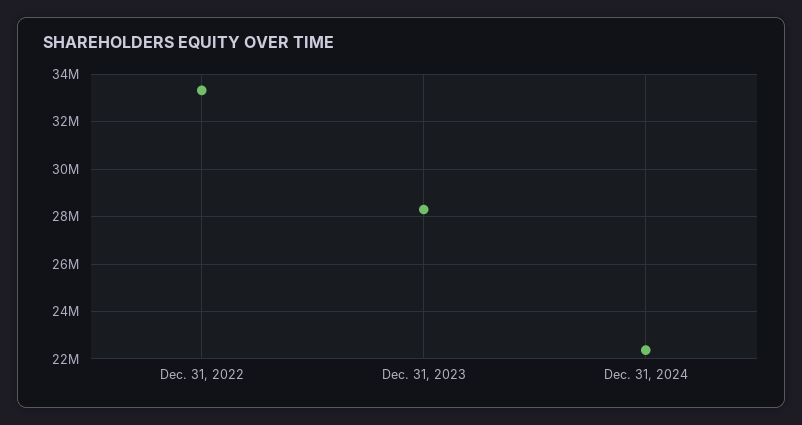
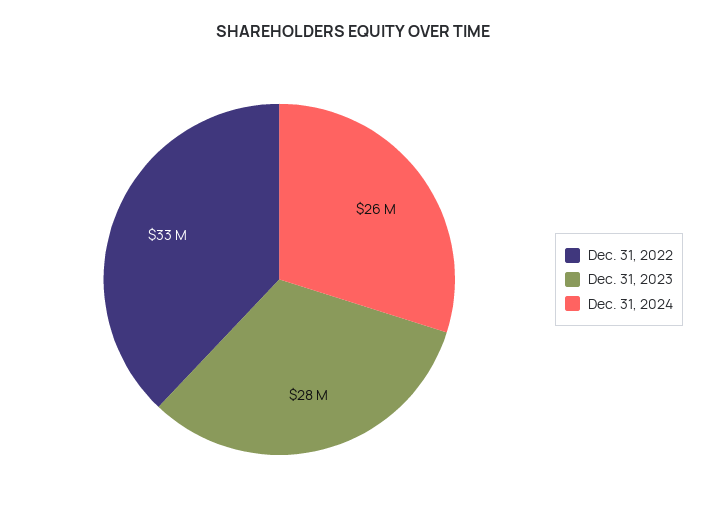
  {
    "Dec. 31, 2022": 33000000,
    "Dec. 31, 2023": 28000000,
-   "Dec. 31, 2024": 22500000
+   "Dec. 31, 2024": 26000000
  }

